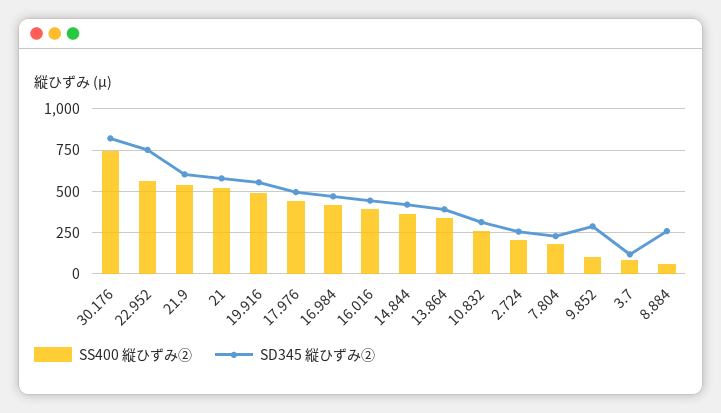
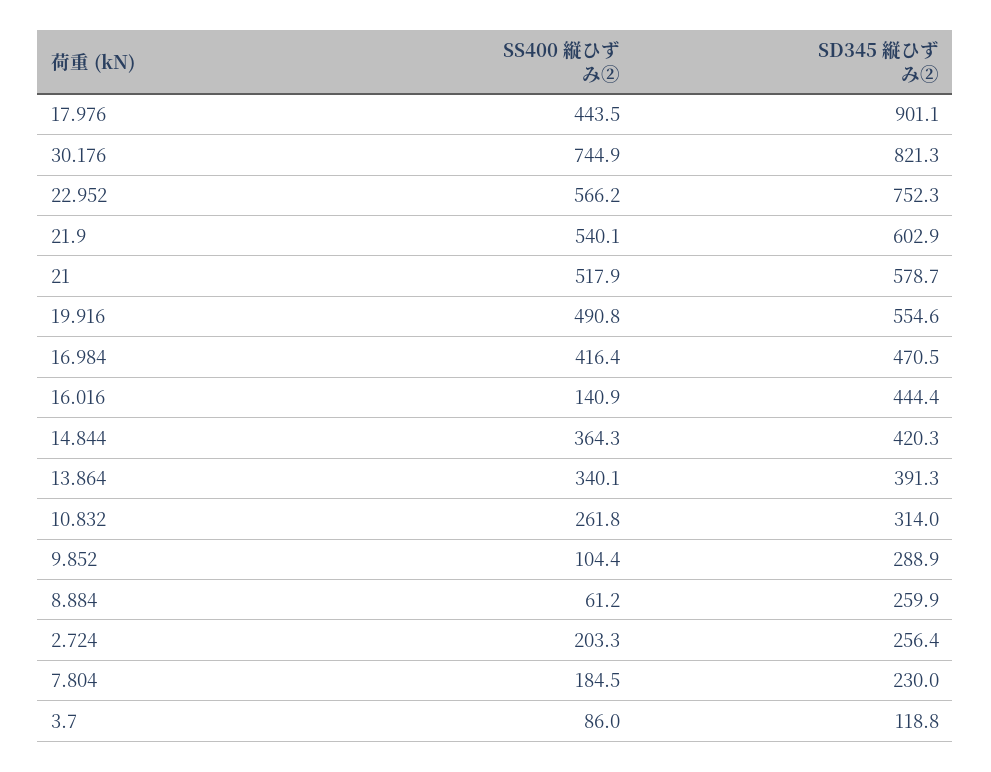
  {
    "SS400 縦ひずみ②": {
      "30.176": 744.9,
      "22.952": 566.2,
      "21.9": 540.1,
      "21": 517.9,
      "19.916": 490.8,
      "17.976": 443.5,
      "16.984": 416.4,
-     "16.016": 400,
+     "16.016": 140.9,
      "14.844": 364.3,
      "13.864": 340.1,
      "10.832": 261.8,
      "2.724": 203.3,
      "7.804": 184.5,
      "9.852": 104.4,
      "3.7": 86,
      "8.884": 61.2
    },
    "SD345 縦ひずみ②": {
      "30.176": 821.3,
      "22.952": 752.3,
      "21.9": 602.9,
      "21": 578.7,
      "19.916": 554.6,
-     "17.976": 500,
+     "17.976": 901.1,
      "16.984": 470.5,
      "16.016": 444.4,
      "14.844": 420.3,
      "13.864": 391.3,
      "10.832": 314,
      "2.724": 256.4,
      "7.804": 230,
      "9.852": 288.9,
      "3.7": 118.8,
      "8.884": 259.9
    }
  }

